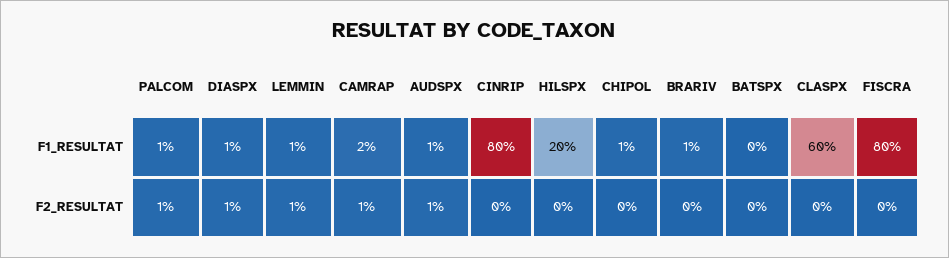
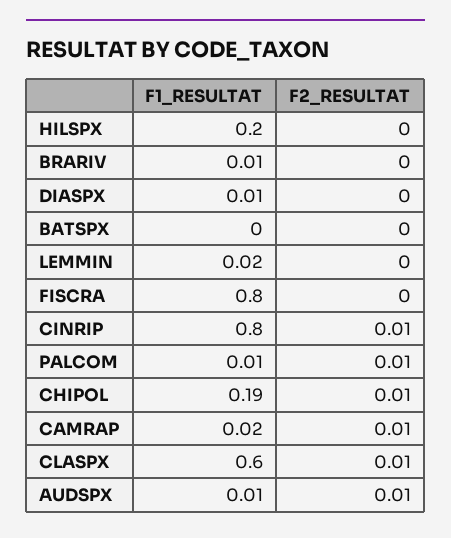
  {
    "PALCOM": {
      "F1_RESULTAT": 0.01,
      "F2_RESULTAT": 0.01
    },
    "DIASPX": {
      "F1_RESULTAT": 0.01,
-     "F2_RESULTAT": 0.01
+     "F2_RESULTAT": 0
    },
    "LEMMIN": {
-     "F1_RESULTAT": 0.01,
+     "F1_RESULTAT": 0.02,
-     "F2_RESULTAT": 0.01
+     "F2_RESULTAT": 0
    },
    "CAMRAP": {
      "F1_RESULTAT": 0.02,
      "F2_RESULTAT": 0.01
    },
    "AUDSPX": {
      "F1_RESULTAT": 0.01,
      "F2_RESULTAT": 0.01
    },
    "CINRIP": {
      "F1_RESULTAT": 0.8,
-     "F2_RESULTAT": 0
+     "F2_RESULTAT": 0.01
    },
    "HILSPX": {
      "F1_RESULTAT": 0.2,
      "F2_RESULTAT": 0
    },
    "CHIPOL": {
-     "F1_RESULTAT": 0.01,
+     "F1_RESULTAT": 0.19,
-     "F2_RESULTAT": 0
+     "F2_RESULTAT": 0.01
    },
    "BRARIV": {
      "F1_RESULTAT": 0.01,
      "F2_RESULTAT": 0
    },
    "BATSPX": {
      "F1_RESULTAT": 0,
      "F2_RESULTAT": 0
    },
    "CLASPX": {
      "F1_RESULTAT": 0.6,
-     "F2_RESULTAT": 0
+     "F2_RESULTAT": 0.01
    },
    "FISCRA": {
      "F1_RESULTAT": 0.8,
      "F2_RESULTAT": 0
    }
  }

